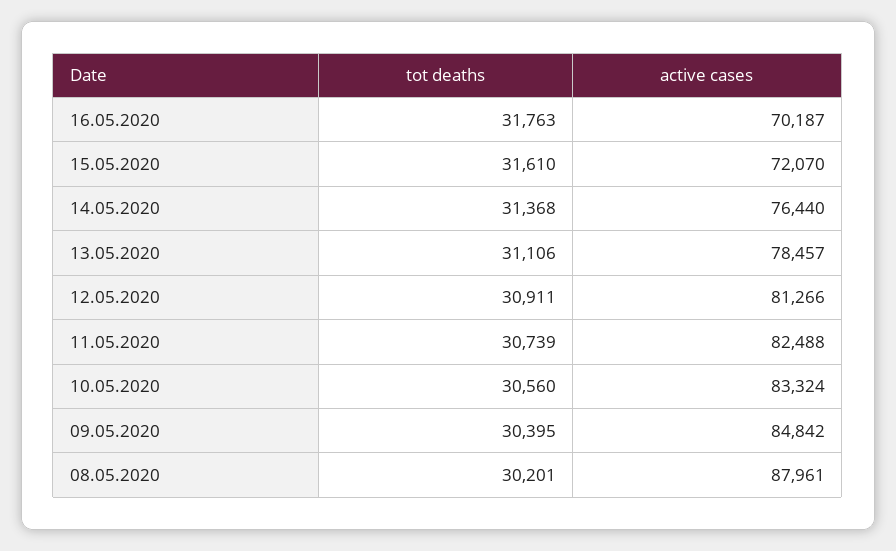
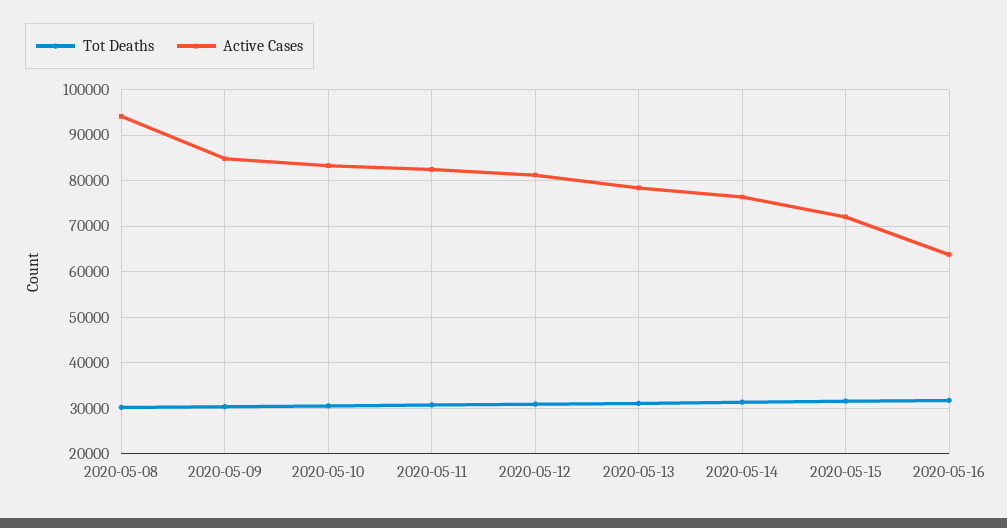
  {
    "tot deaths": {
      "16.05.2020": 31763,
      "15.05.2020": 31610,
      "14.05.2020": 31368,
      "13.05.2020": 31106,
      "12.05.2020": 30911,
      "11.05.2020": 30739,
      "10.05.2020": 30560,
      "09.05.2020": 30395,
      "08.05.2020": 30201
    },
    "active cases": {
-     "16.05.2020": 70187,
+     "16.05.2020": 64000,
      "15.05.2020": 72070,
      "14.05.2020": 76440,
      "13.05.2020": 78457,
      "12.05.2020": 81266,
      "11.05.2020": 82488,
      "10.05.2020": 83324,
      "09.05.2020": 84842,
-     "08.05.2020": 87961
+     "08.05.2020": 94000
    }
  }

